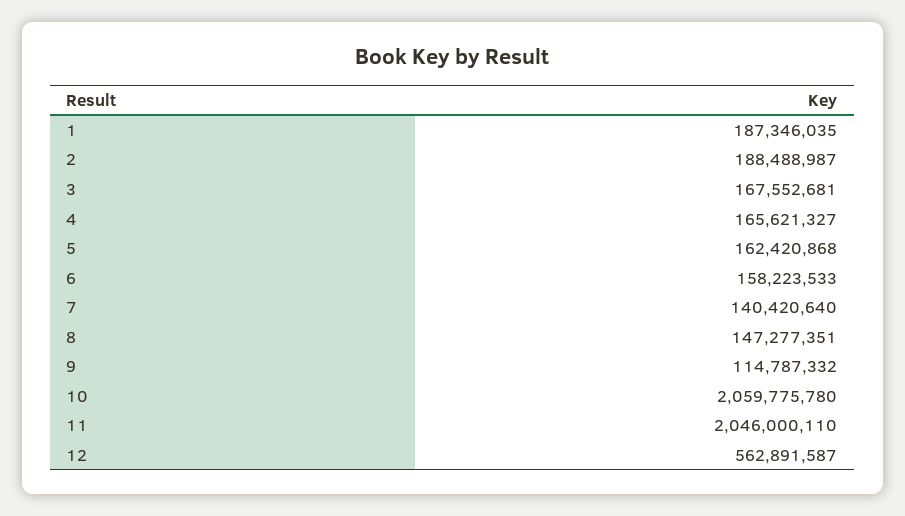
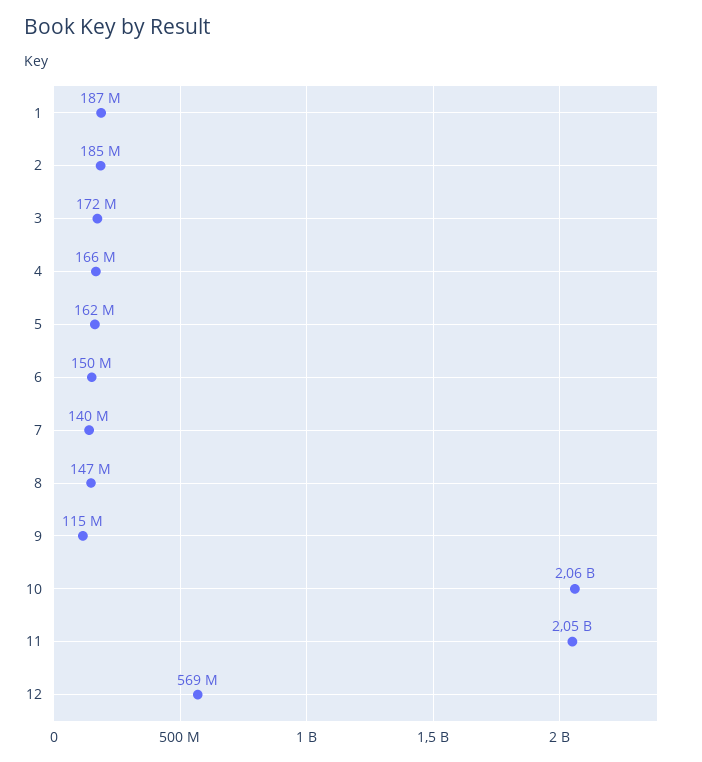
  {
    "1": 187346035,
-   "2": 188488987,
+   "2": 185000000,
-   "3": 167552681,
+   "3": 172000000,
    "4": 165621327,
    "5": 162420868,
-   "6": 158223533,
+   "6": 150000000,
    "7": 140420640,
    "8": 147277351,
    "9": 114787332,
    "10": 2059775780,
    "11": 2046000110,
-   "12": 562891587
+   "12": 569000000
  }

